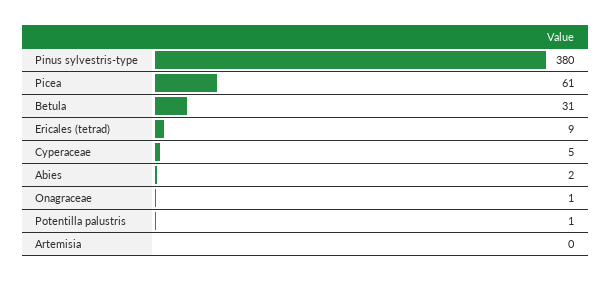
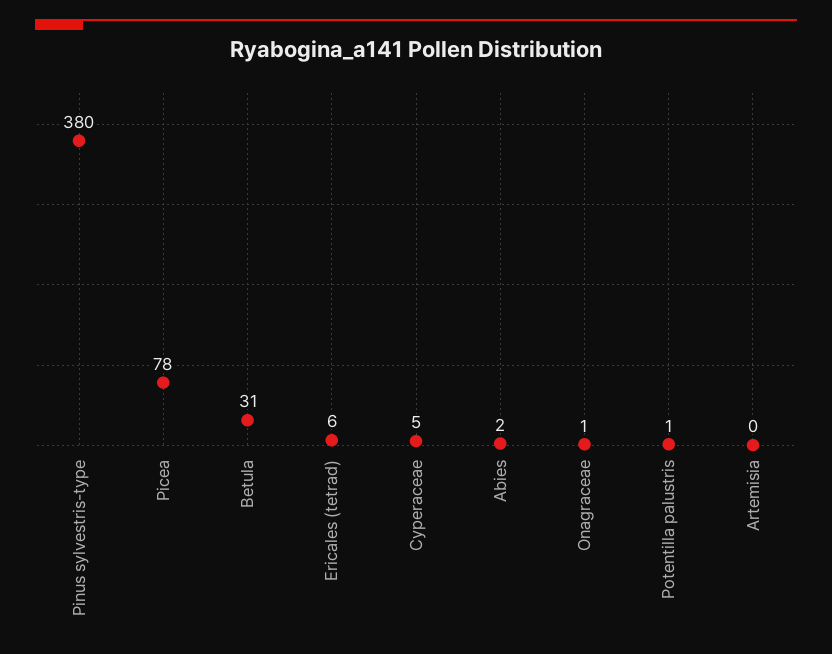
  {
    "Pinus sylvestris-type": 380,
-   "Picea": 61,
+   "Picea": 78,
    "Betula": 31,
-   "Ericales (tetrad)": 9,
+   "Ericales (tetrad)": 6,
    "Cyperaceae": 5,
    "Abies": 2,
    "Onagraceae": 1,
    "Potentilla palustris": 1,
    "Artemisia": 0
  }

